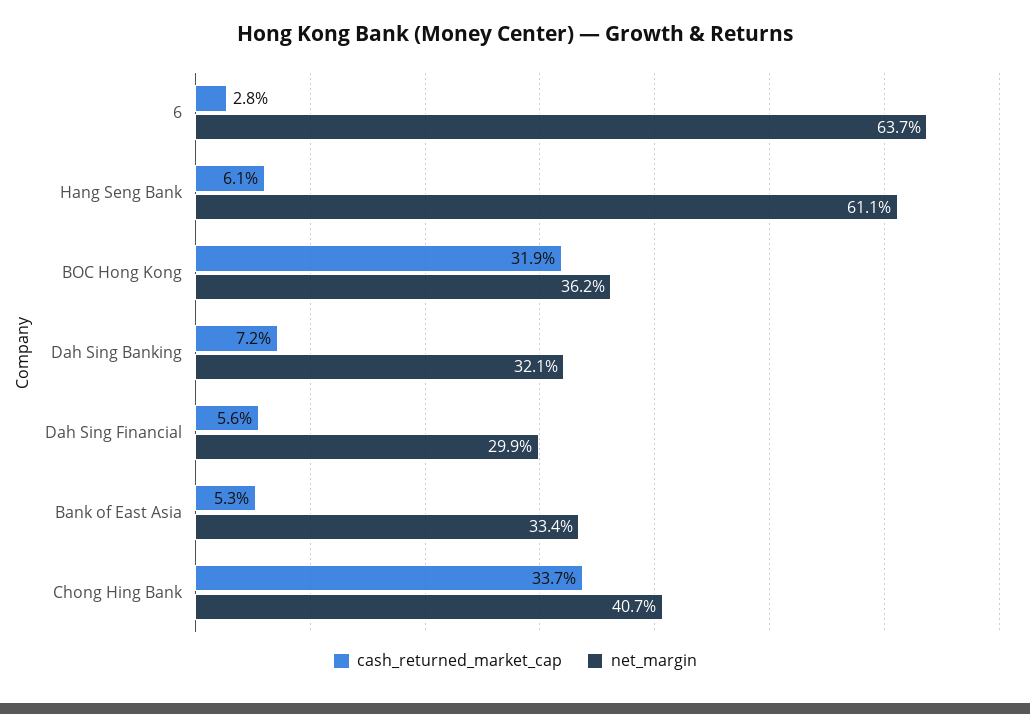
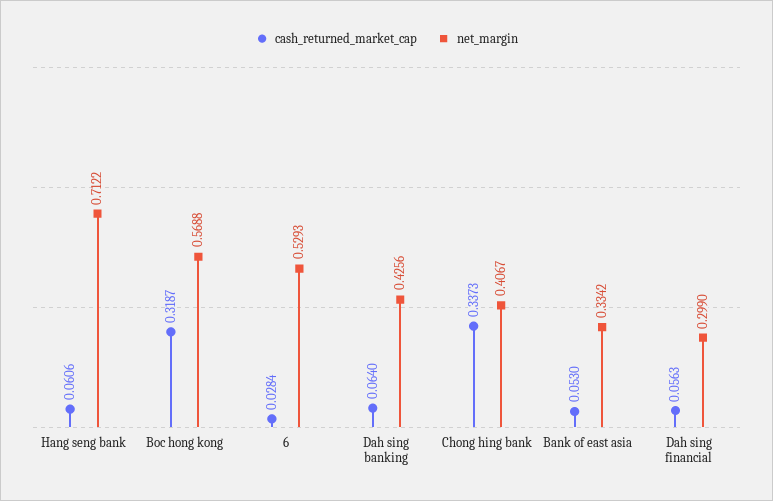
  {
    "cash_returned_market_cap": {
      "6": 0.0284,
      "Hang Seng Bank": 0.0606,
      "BOC Hong Kong": 0.3187,
-     "Dah Sing Banking": 0.072,
+     "Dah Sing Banking": 0.064,
      "Dah Sing Financial": 0.0563,
      "Bank of East Asia": 0.053,
      "Chong Hing Bank": 0.3373
    },
    "net_margin": {
-     "6": 0.637,
+     "6": 0.5293,
-     "Hang Seng Bank": 0.611,
+     "Hang Seng Bank": 0.7122,
-     "BOC Hong Kong": 0.362,
+     "BOC Hong Kong": 0.5688,
-     "Dah Sing Banking": 0.321,
+     "Dah Sing Banking": 0.4256,
      "Dah Sing Financial": 0.299,
      "Bank of East Asia": 0.3342,
      "Chong Hing Bank": 0.4067
    }
  }

